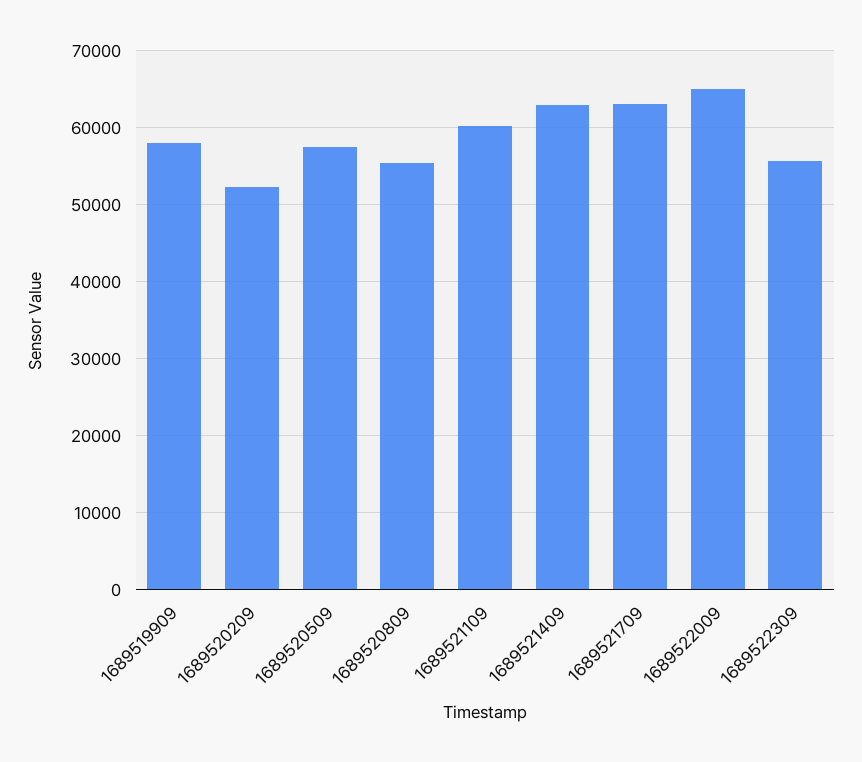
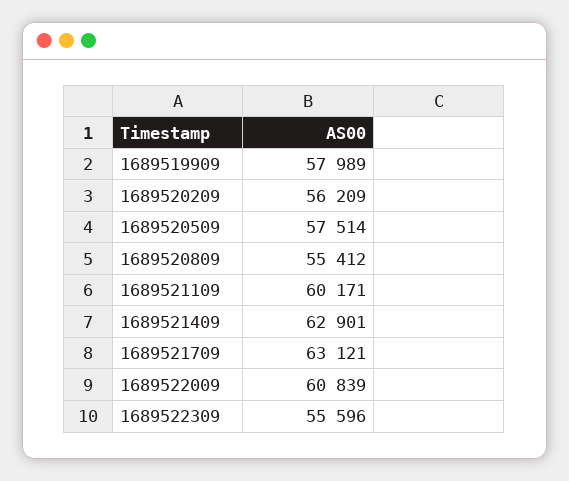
  {
    "1689519909": 57989,
-   "1689520209": 52000,
+   "1689520209": 56209,
    "1689520509": 57514,
    "1689520809": 55412,
    "1689521109": 60171,
    "1689521409": 62901,
    "1689521709": 63121,
-   "1689522009": 65000,
+   "1689522009": 60839,
    "1689522309": 55596
  }

